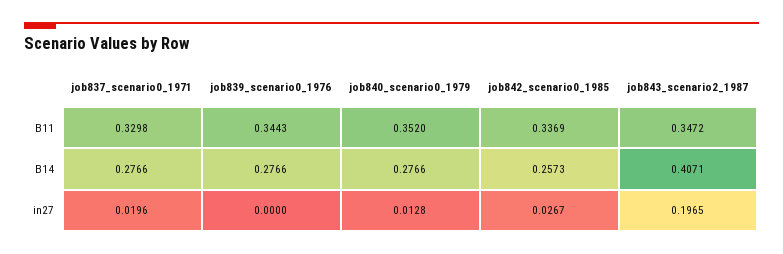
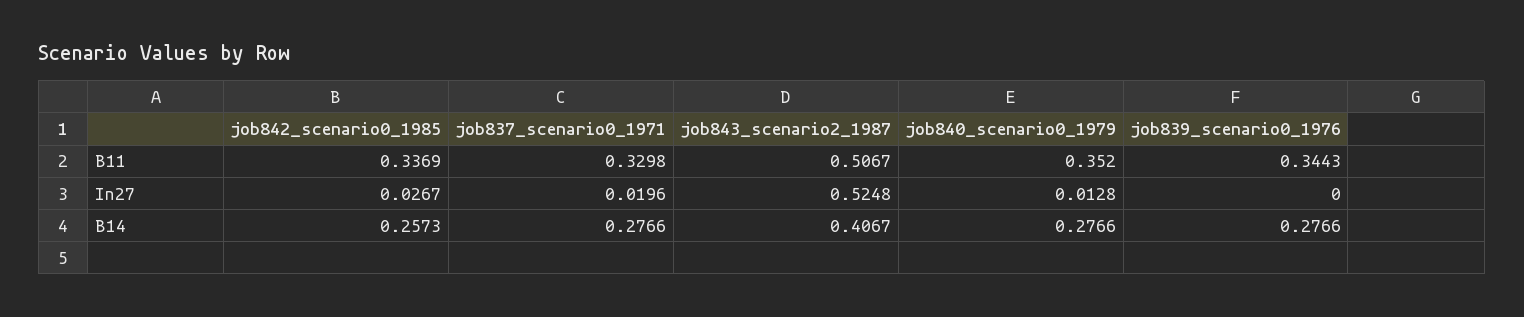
  {
    "job837_scenario0_1971": {
      "B11": 0.3298,
      "B14": 0.2766,
      "in27": 0.0196
    },
    "job839_scenario0_1976": {
      "B11": 0.3443,
      "B14": 0.2766,
      "in27": 0
    },
    "job840_scenario0_1979": {
      "B11": 0.352,
      "B14": 0.2766,
      "in27": 0.0128
    },
    "job842_scenario0_1985": {
      "B11": 0.3369,
      "B14": 0.2573,
      "in27": 0.0267
    },
    "job843_scenario2_1987": {
-     "B11": 0.3472,
+     "B11": 0.5067,
-     "B14": 0.4071,
+     "B14": 0.4067,
-     "in27": 0.1965
+     "in27": 0.5248
    }
  }

